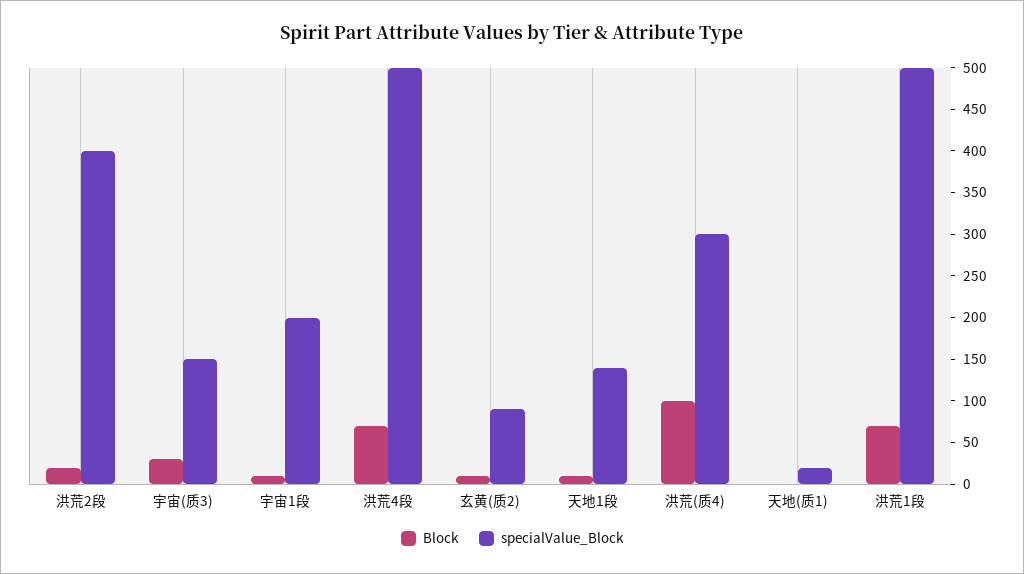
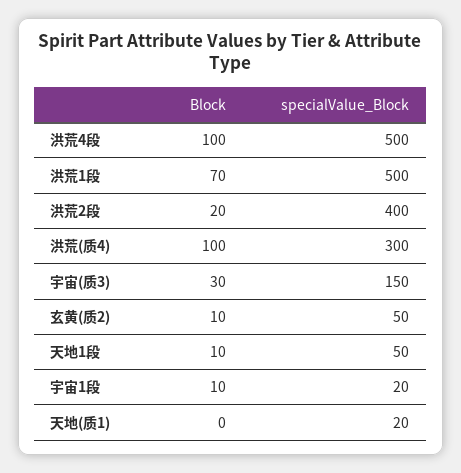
  {
    "Block": {
      "洪荒2段": 20,
      "宇宙(质3)": 30,
      "宇宙1段": 10,
-     "洪荒4段": 70,
+     "洪荒4段": 100,
      "玄黄(质2)": 10,
      "天地1段": 10,
      "洪荒(质4)": 100,
      "天地(质1)": 0,
      "洪荒1段": 70
    },
    "specialValue_Block": {
      "洪荒2段": 400,
      "宇宙(质3)": 150,
-     "宇宙1段": 200,
+     "宇宙1段": 20,
      "洪荒4段": 500,
-     "玄黄(质2)": 90,
+     "玄黄(质2)": 50,
-     "天地1段": 140,
+     "天地1段": 50,
      "洪荒(质4)": 300,
      "天地(质1)": 20,
      "洪荒1段": 500
    }
  }

